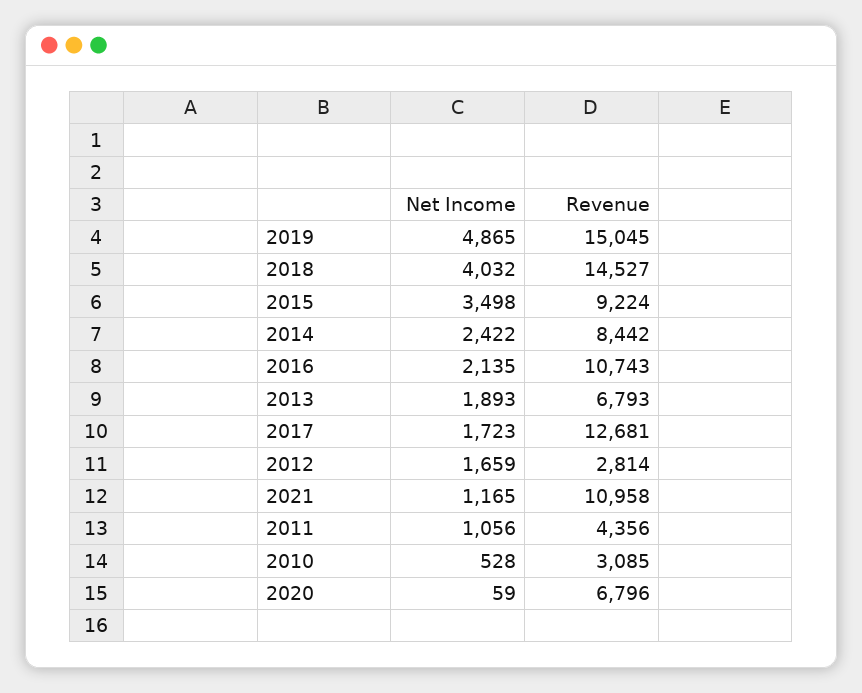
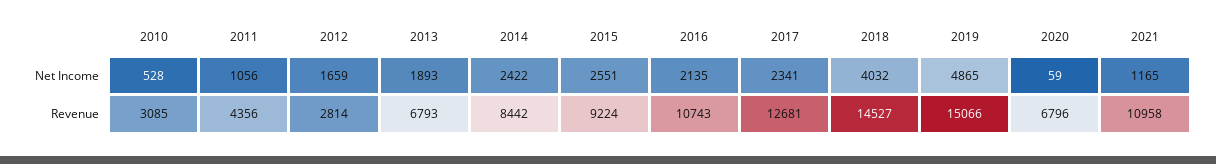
  {
    "Net Income": {
      "2019": 4865,
      "2018": 4032,
-     "2015": 3498,
+     "2015": 2551,
      "2014": 2422,
      "2016": 2135,
      "2013": 1893,
-     "2017": 1723,
+     "2017": 2341,
      "2012": 1659,
      "2021": 1165,
      "2011": 1056,
      "2010": 528,
      "2020": 59
    },
    "Revenue": {
-     "2019": 15045,
+     "2019": 15066,
      "2018": 14527,
      "2015": 9224,
      "2014": 8442,
      "2016": 10743,
      "2013": 6793,
      "2017": 12681,
      "2012": 2814,
      "2021": 10958,
      "2011": 4356,
      "2010": 3085,
      "2020": 6796
    }
  }

